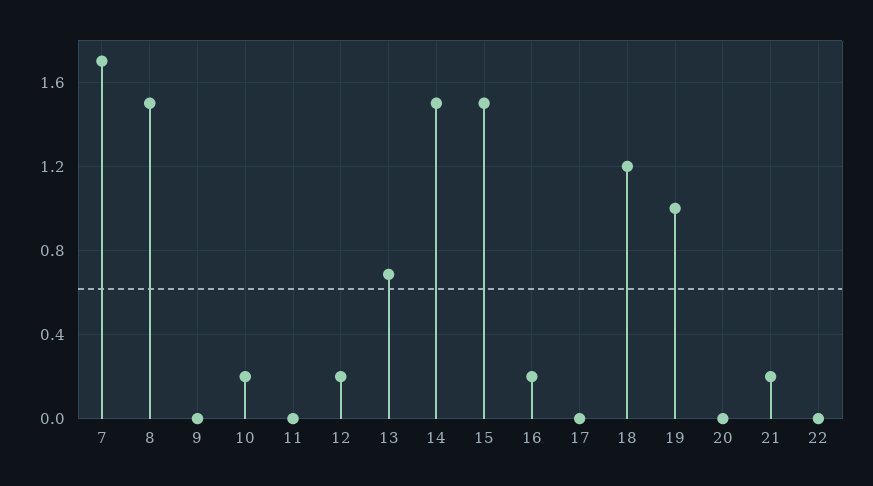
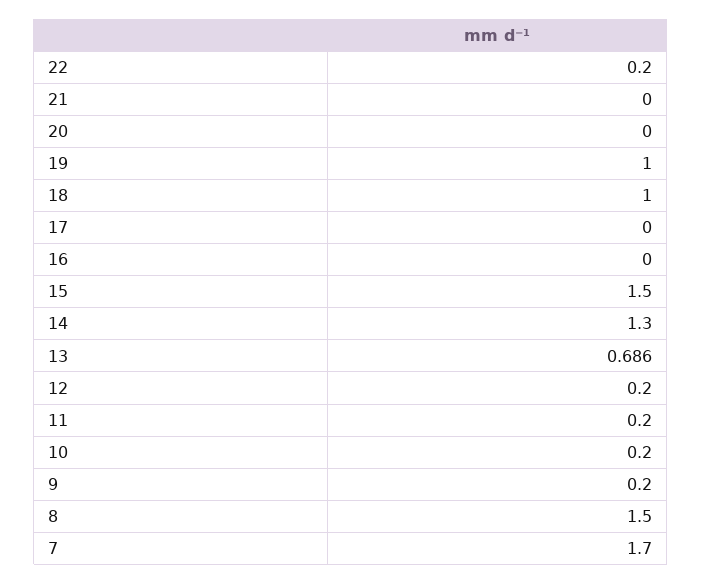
  {
    "7": 1.7,
    "8": 1.5,
-   "9": 0,
+   "9": 0.2,
    "10": 0.2,
-   "11": 0,
+   "11": 0.2,
    "12": 0.2,
    "13": 0.686,
-   "14": 1.5,
+   "14": 1.3,
    "15": 1.5,
-   "16": 0.2,
+   "16": 0,
    "17": 0,
-   "18": 1.2,
+   "18": 1,
    "19": 1,
    "20": 0,
-   "21": 0.2,
+   "21": 0,
-   "22": 0
+   "22": 0.2
  }

